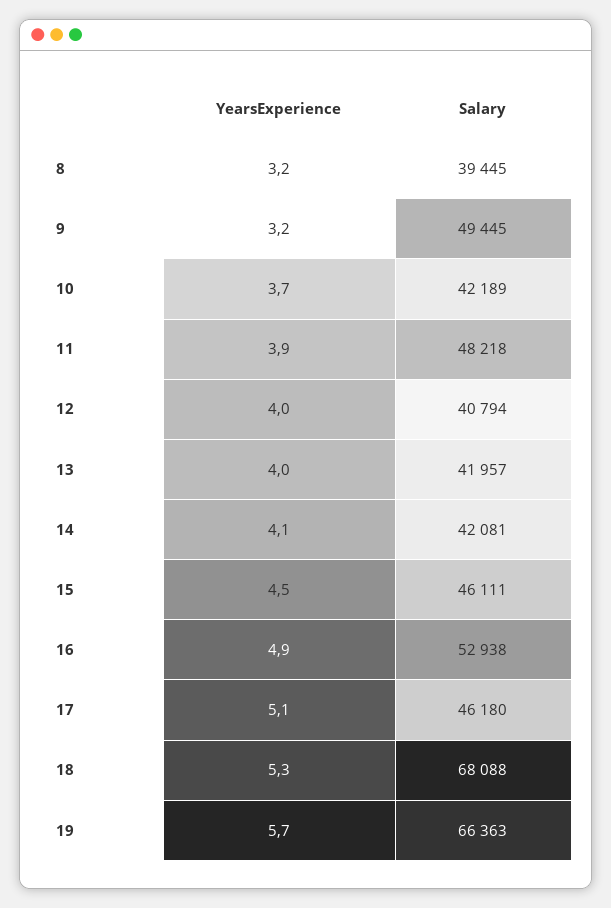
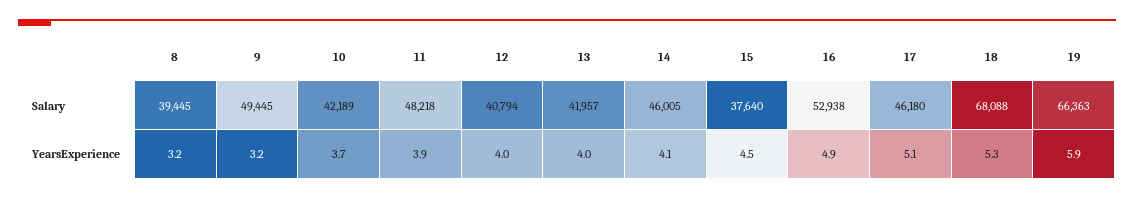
  {
    "YearsExperience": {
      "8": 3.2,
      "9": 3.2,
      "10": 3.7,
      "11": 3.9,
      "12": 4,
      "13": 4,
      "14": 4.1,
      "15": 4.5,
      "16": 4.9,
      "17": 5.1,
      "18": 5.3,
-     "19": 5.7
+     "19": 5.9
    },
    "Salary": {
      "8": 39445,
      "9": 49445,
      "10": 42189,
      "11": 48218,
      "12": 40794,
      "13": 41957,
-     "14": 42081,
+     "14": 46005,
-     "15": 46111,
+     "15": 37640,
      "16": 52938,
      "17": 46180,
      "18": 68088,
      "19": 66363
    }
  }

